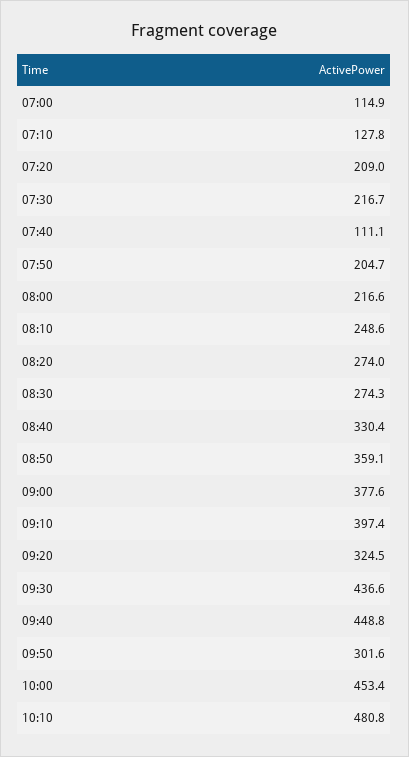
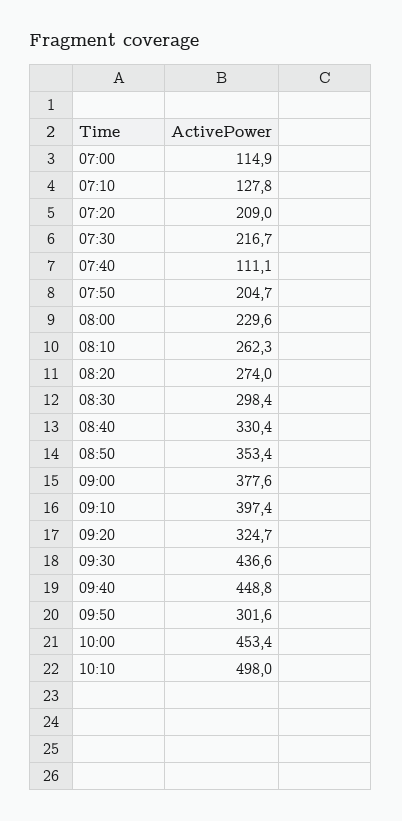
  {
    "07:00": 114.9,
    "07:10": 127.8,
    "07:20": 209,
    "07:30": 216.7,
    "07:40": 111.1,
    "07:50": 204.7,
-   "08:00": 216.6,
+   "08:00": 229.6,
-   "08:10": 248.6,
+   "08:10": 262.3,
    "08:20": 274,
-   "08:30": 274.3,
+   "08:30": 298.4,
    "08:40": 330.4,
-   "08:50": 359.1,
+   "08:50": 353.4,
    "09:00": 377.6,
    "09:10": 397.4,
-   "09:20": 324.5,
+   "09:20": 324.7,
    "09:30": 436.6,
    "09:40": 448.8,
    "09:50": 301.6,
    "10:00": 453.4,
-   "10:10": 480.8
+   "10:10": 498
  }

